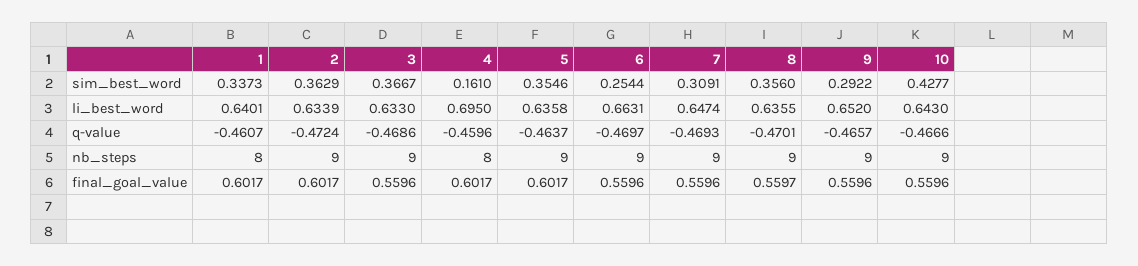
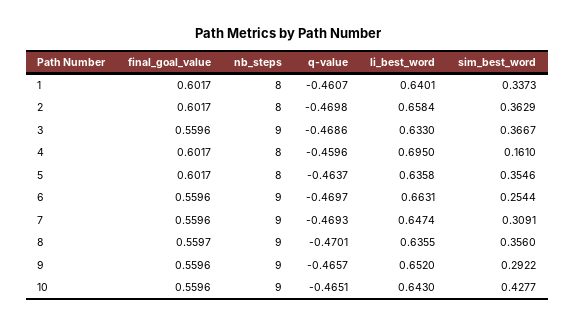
  {
    "1": {
      "sim_best_word": 0.3373,
      "li_best_word": 0.6401,
      "q-value": -0.4607,
      "nb_steps": 8,
      "final_goal_value": 0.6017
    },
    "2": {
      "sim_best_word": 0.3629,
-     "li_best_word": 0.6339,
+     "li_best_word": 0.6584,
-     "q-value": -0.4724,
+     "q-value": -0.4698,
-     "nb_steps": 9,
+     "nb_steps": 8,
      "final_goal_value": 0.6017
    },
    "3": {
      "sim_best_word": 0.3667,
      "li_best_word": 0.633,
      "q-value": -0.4686,
      "nb_steps": 9,
      "final_goal_value": 0.5596
    },
    "4": {
      "sim_best_word": 0.161,
      "li_best_word": 0.695,
      "q-value": -0.4596,
      "nb_steps": 8,
      "final_goal_value": 0.6017
    },
    "5": {
      "sim_best_word": 0.3546,
      "li_best_word": 0.6358,
      "q-value": -0.4637,
-     "nb_steps": 9,
+     "nb_steps": 8,
      "final_goal_value": 0.6017
    },
    "6": {
      "sim_best_word": 0.2544,
      "li_best_word": 0.6631,
      "q-value": -0.4697,
      "nb_steps": 9,
      "final_goal_value": 0.5596
    },
    "7": {
      "sim_best_word": 0.3091,
      "li_best_word": 0.6474,
      "q-value": -0.4693,
      "nb_steps": 9,
      "final_goal_value": 0.5596
    },
    "8": {
      "sim_best_word": 0.356,
      "li_best_word": 0.6355,
      "q-value": -0.4701,
      "nb_steps": 9,
      "final_goal_value": 0.5597
    },
    "9": {
      "sim_best_word": 0.2922,
      "li_best_word": 0.652,
      "q-value": -0.4657,
      "nb_steps": 9,
      "final_goal_value": 0.5596
    },
    "10": {
      "sim_best_word": 0.4277,
      "li_best_word": 0.643,
-     "q-value": -0.4666,
+     "q-value": -0.4651,
      "nb_steps": 9,
      "final_goal_value": 0.5596
    }
  }

